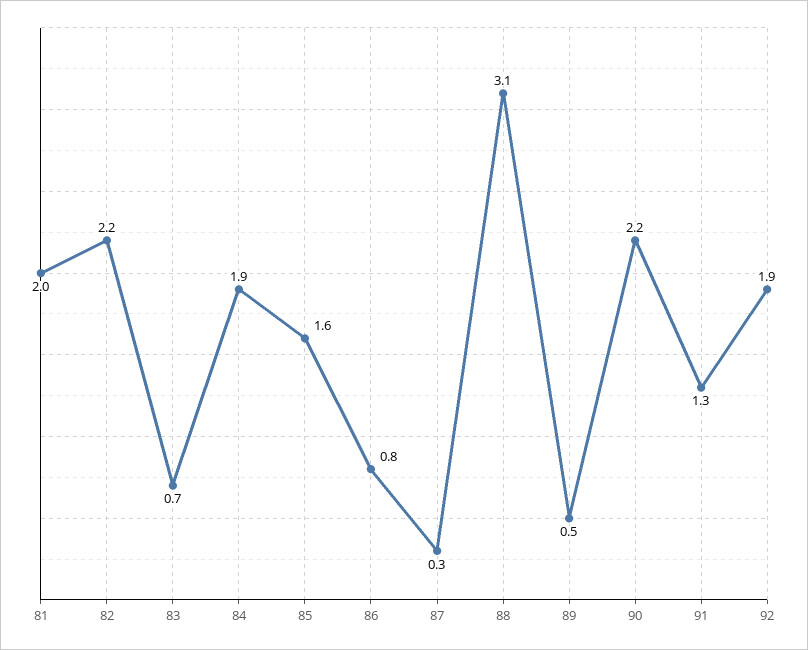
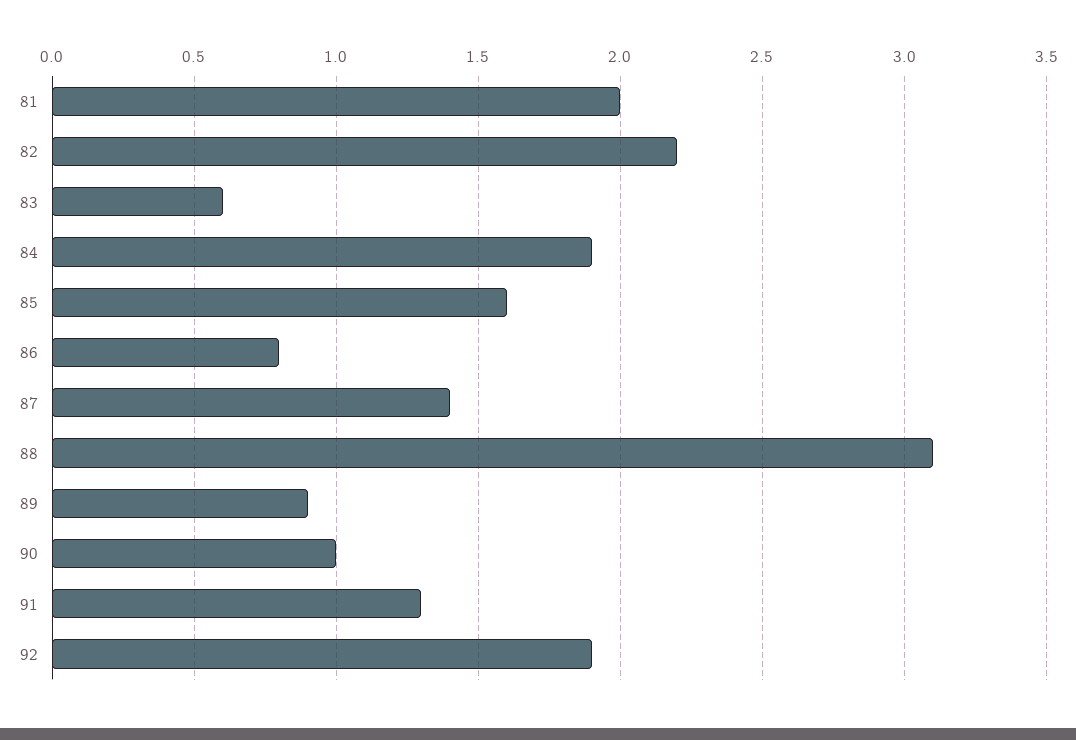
  {
    "81": 2,
    "82": 2.2,
-   "83": 0.7,
+   "83": 0.6,
    "84": 1.9,
    "85": 1.6,
    "86": 0.8,
-   "87": 0.3,
+   "87": 1.4,
    "88": 3.1,
-   "89": 0.5,
+   "89": 0.9,
-   "90": 2.2,
+   "90": 1,
    "91": 1.3,
    "92": 1.9
  }

